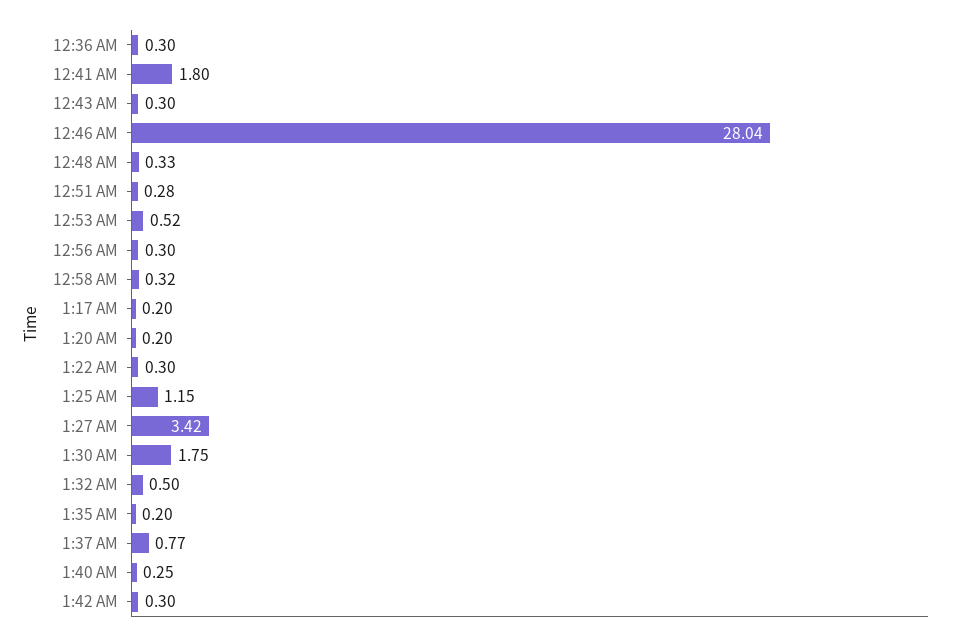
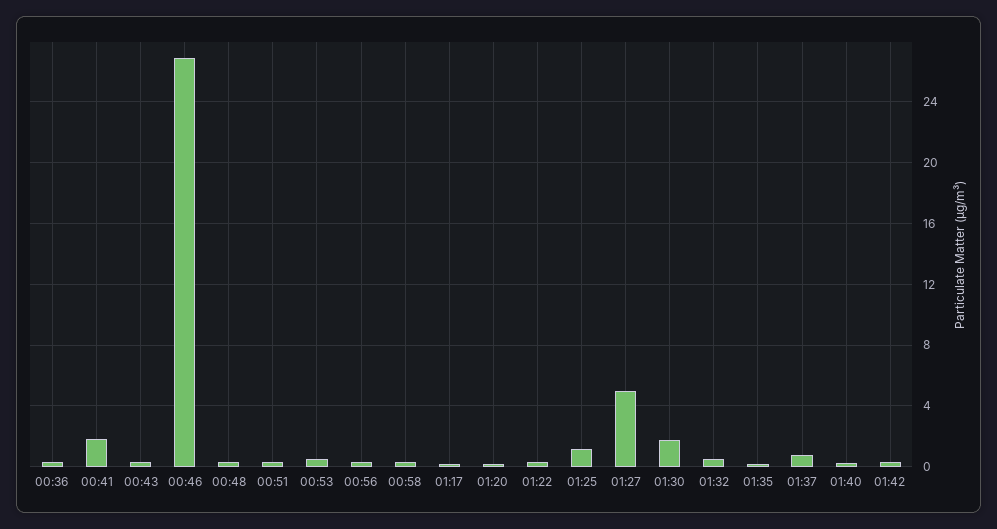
  {
    "12:36 AM": 0.3,
    "12:41 AM": 1.8,
    "12:43 AM": 0.3,
-   "12:46 AM": 28.04,
+   "12:46 AM": 27,
    "12:48 AM": 0.33,
    "12:51 AM": 0.28,
    "12:53 AM": 0.52,
    "12:56 AM": 0.3,
    "12:58 AM": 0.32,
    "1:17 AM": 0.2,
    "1:20 AM": 0.2,
    "1:22 AM": 0.3,
    "1:25 AM": 1.15,
-   "1:27 AM": 3.42,
+   "1:27 AM": 5,
    "1:30 AM": 1.75,
    "1:32 AM": 0.5,
    "1:35 AM": 0.2,
    "1:37 AM": 0.77,
    "1:40 AM": 0.25,
    "1:42 AM": 0.3
  }

